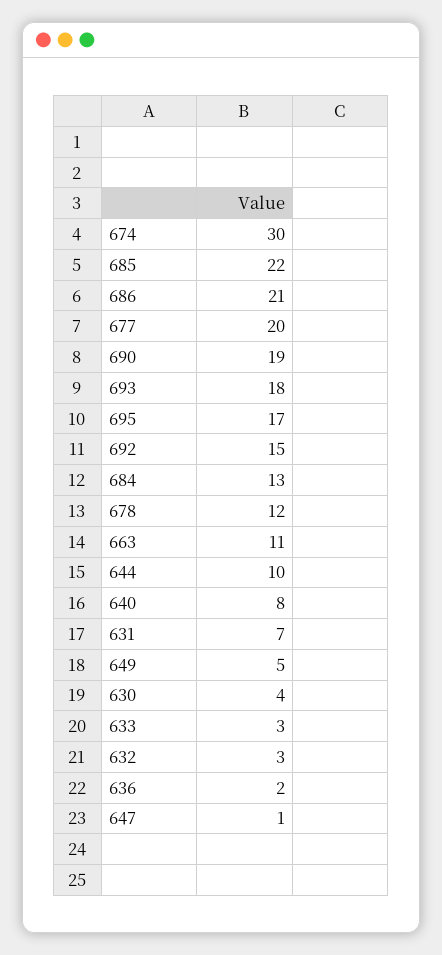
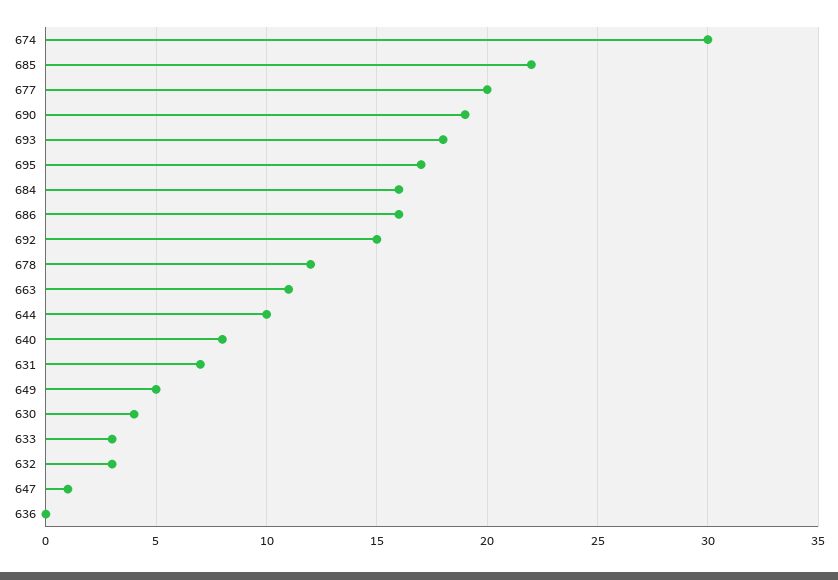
  {
    "674": 30,
    "685": 22,
-   "686": 21,
+   "686": 16,
    "677": 20,
    "690": 19,
    "693": 18,
    "695": 17,
    "692": 15,
-   "684": 13,
+   "684": 16,
    "678": 12,
    "663": 11,
    "644": 10,
    "640": 8,
    "631": 7,
    "649": 5,
    "630": 4,
    "633": 3,
    "632": 3,
-   "636": 2,
+   "636": 0,
    "647": 1
  }

